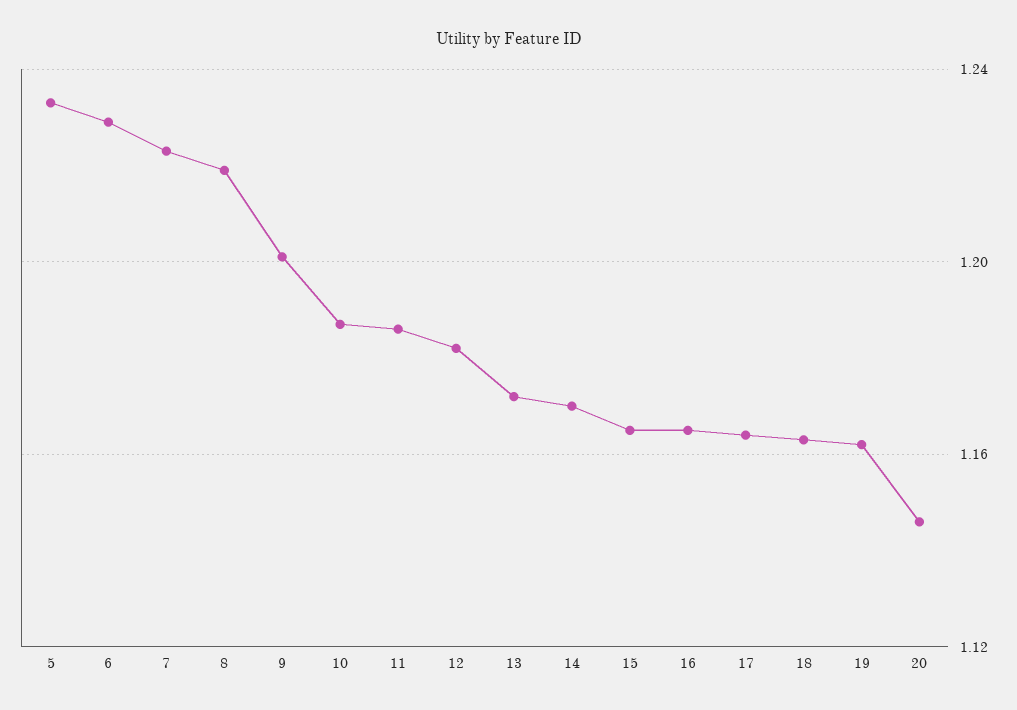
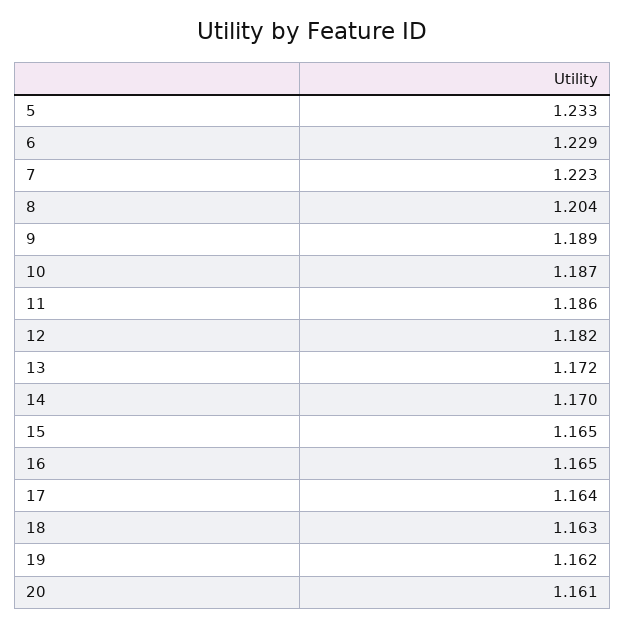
  {
    "5": 1.233,
    "6": 1.229,
    "7": 1.223,
-   "8": 1.22,
+   "8": 1.204,
-   "9": 1.2,
+   "9": 1.189,
    "10": 1.187,
    "11": 1.186,
    "12": 1.182,
    "13": 1.172,
    "14": 1.17,
    "15": 1.165,
    "16": 1.165,
    "17": 1.164,
    "18": 1.163,
    "19": 1.162,
-   "20": 1.145
+   "20": 1.161
  }

